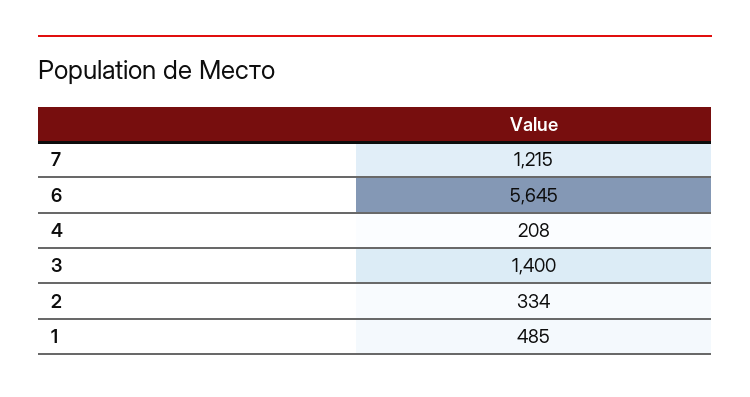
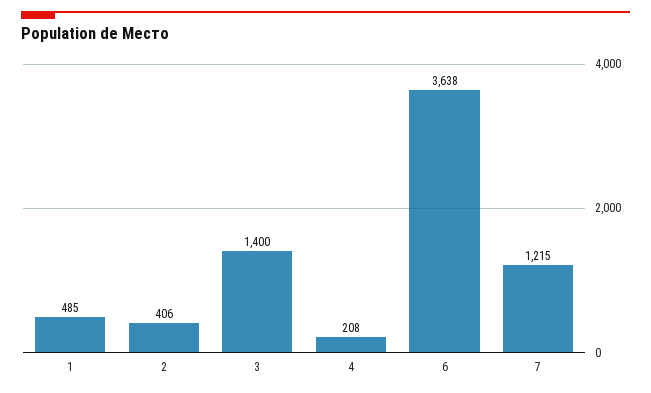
  {
    "7": 1215,
-   "6": 5645,
+   "6": 3638,
    "4": 208,
    "3": 1400,
-   "2": 334,
+   "2": 406,
    "1": 485
  }

